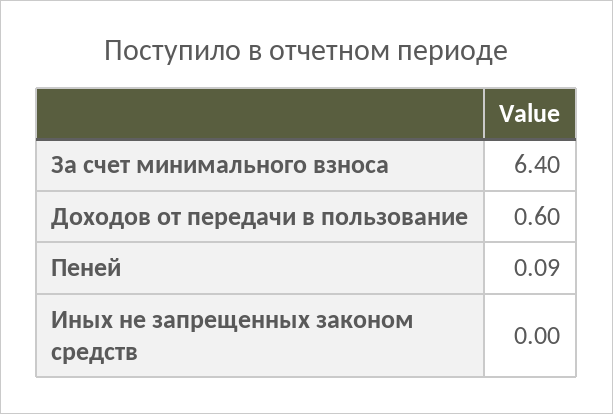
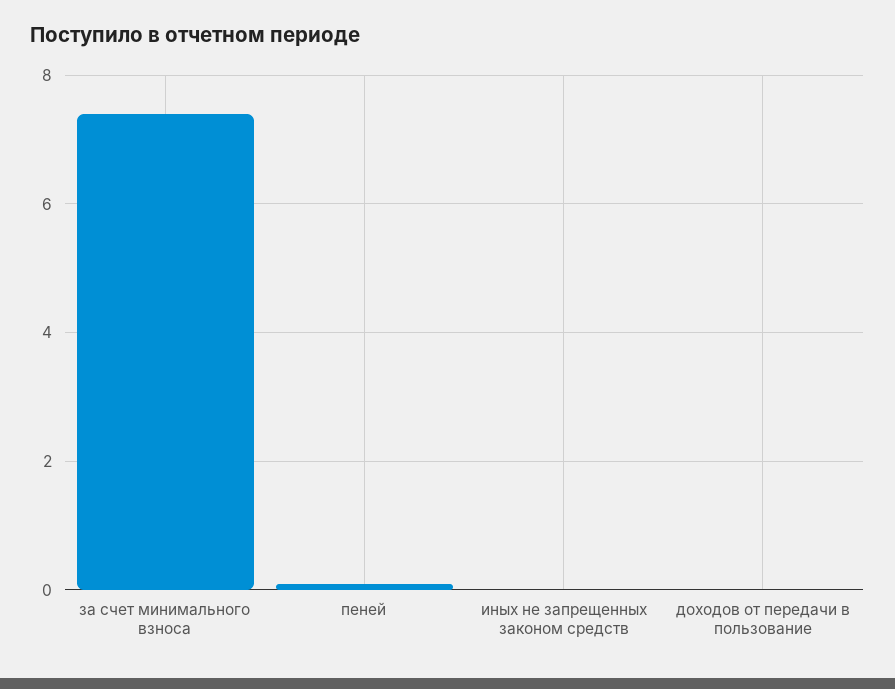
  {
-   "За счет минимального взноса": 6.4,
+   "За счет минимального взноса": 7.4,
-   "Доходов от передачи в пользование": 0.6,
+   "Доходов от передачи в пользование": 0,
    "Пеней": 0.09,
    "Иных не запрещенных законом средств": 0
  }

